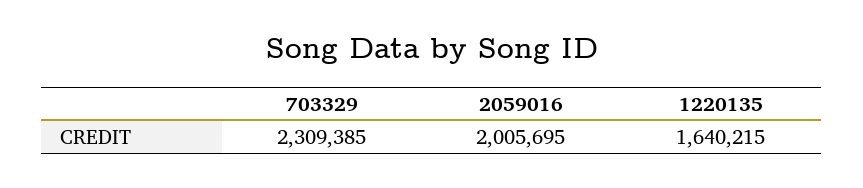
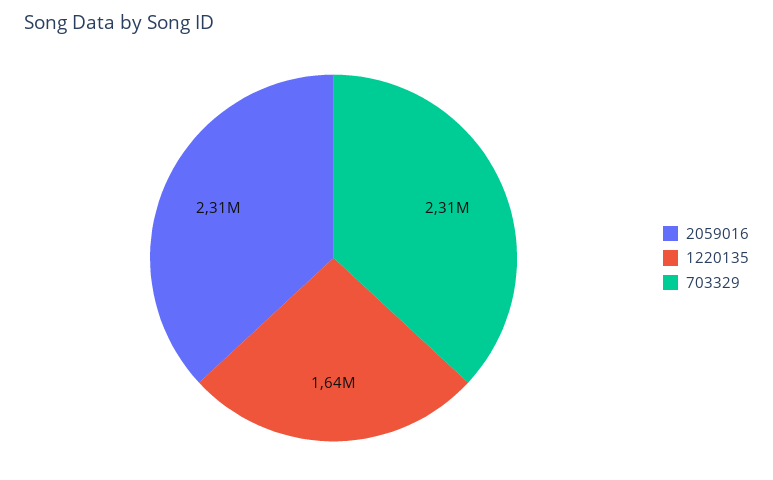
  {
    "703329": 2309385,
-   "2059016": 2005695,
+   "2059016": 2310000,
    "1220135": 1640215
  }

